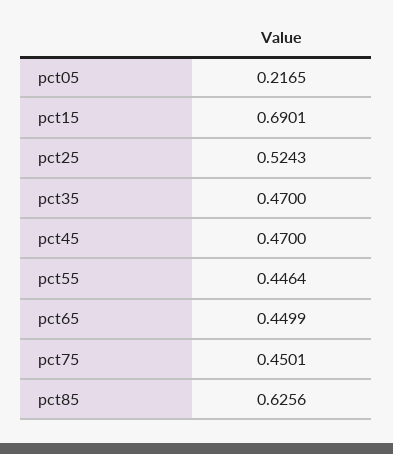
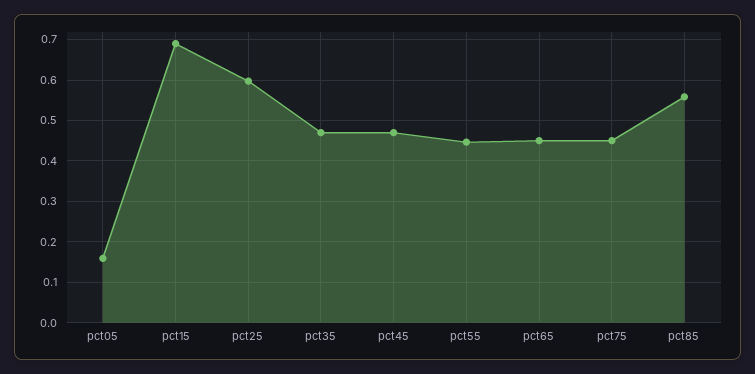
  {
-   "pct05": 0.2165,
+   "pct05": 0.16,
    "pct15": 0.6901,
-   "pct25": 0.5243,
+   "pct25": 0.6,
    "pct35": 0.47,
    "pct45": 0.47,
    "pct55": 0.4464,
    "pct65": 0.4499,
    "pct75": 0.4501,
-   "pct85": 0.6256
+   "pct85": 0.56
  }

